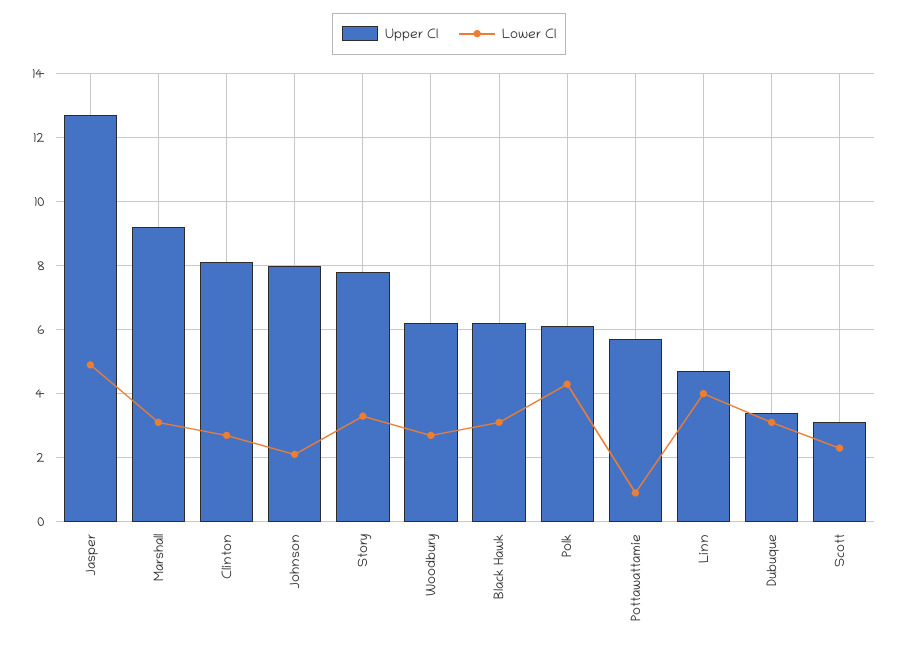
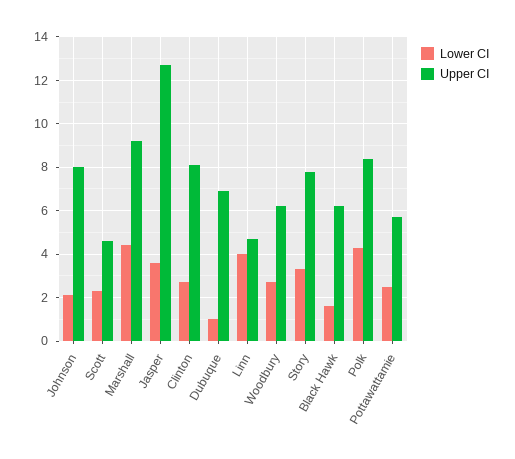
  {
    "Upper CI": {
      "Jasper": 12.5,
      "Marshall": 9,
      "Clinton": 8,
      "Johnson": 8,
      "Story": 8,
      "Woodbury": 6,
      "Black Hawk": 6,
-     "Polk": 6,
+     "Polk": 8.5,
      "Pottawattamie": 5.5,
      "Linn": 4.5,
-     "Dubuque": 3.5,
+     "Dubuque": 7,
-     "Scott": 3
+     "Scott": 4.5
    },
    "Lower CI": {
-     "Jasper": 5,
+     "Jasper": 3.5,
-     "Marshall": 3,
+     "Marshall": 4.5,
      "Clinton": 2.5,
      "Johnson": 2,
      "Story": 3.5,
      "Woodbury": 2.5,
-     "Black Hawk": 3,
+     "Black Hawk": 1.5,
      "Polk": 4.5,
-     "Pottawattamie": 1,
+     "Pottawattamie": 2.5,
      "Linn": 4,
-     "Dubuque": 3,
+     "Dubuque": 1,
      "Scott": 2.5
    }
  }

